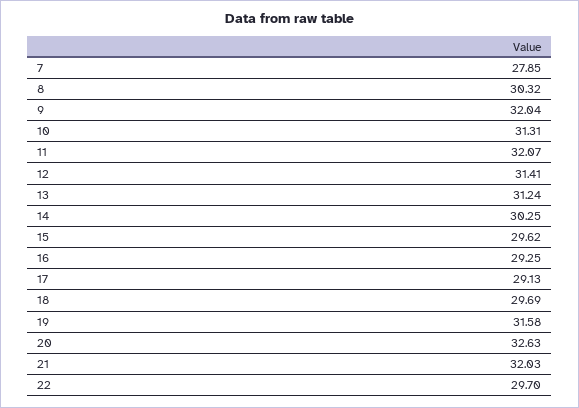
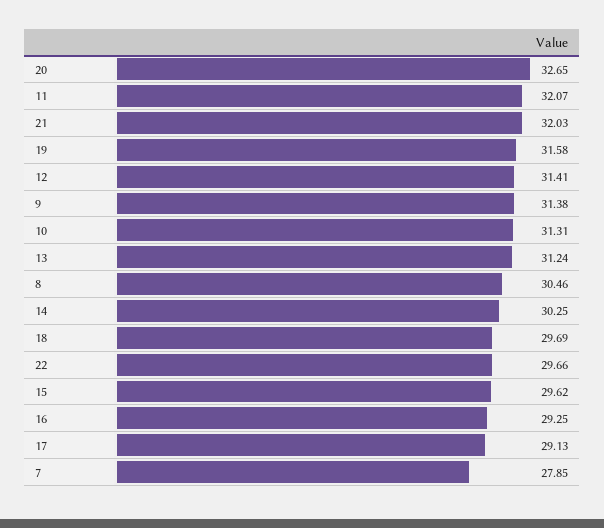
  {
    "7": 27.85,
-   "8": 30.32,
+   "8": 30.46,
-   "9": 32.04,
+   "9": 31.38,
    "10": 31.31,
    "11": 32.07,
    "12": 31.41,
    "13": 31.24,
    "14": 30.25,
    "15": 29.62,
    "16": 29.25,
    "17": 29.13,
    "18": 29.69,
    "19": 31.58,
-   "20": 32.63,
+   "20": 32.65,
    "21": 32.03,
-   "22": 29.7
+   "22": 29.66
  }

